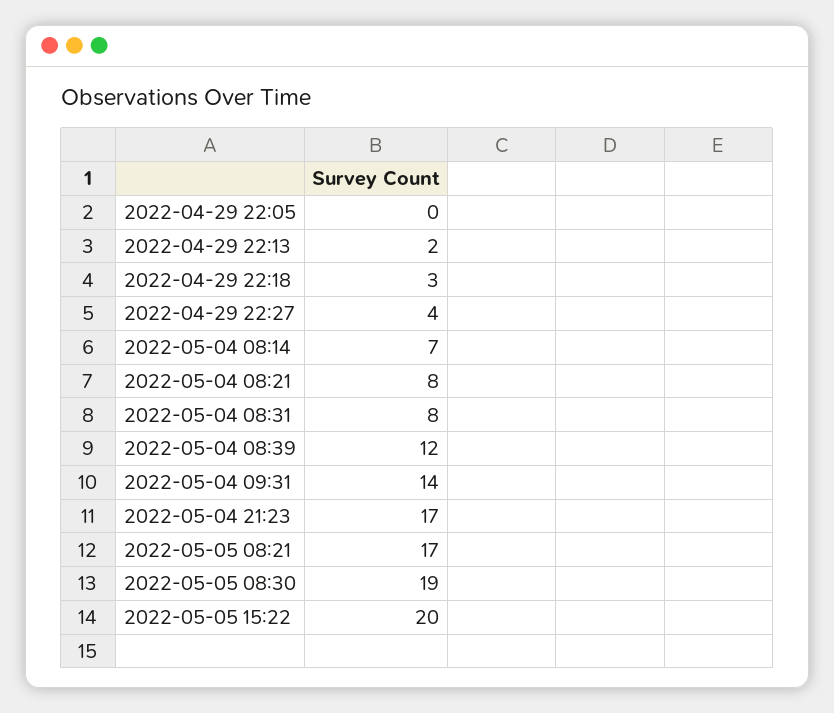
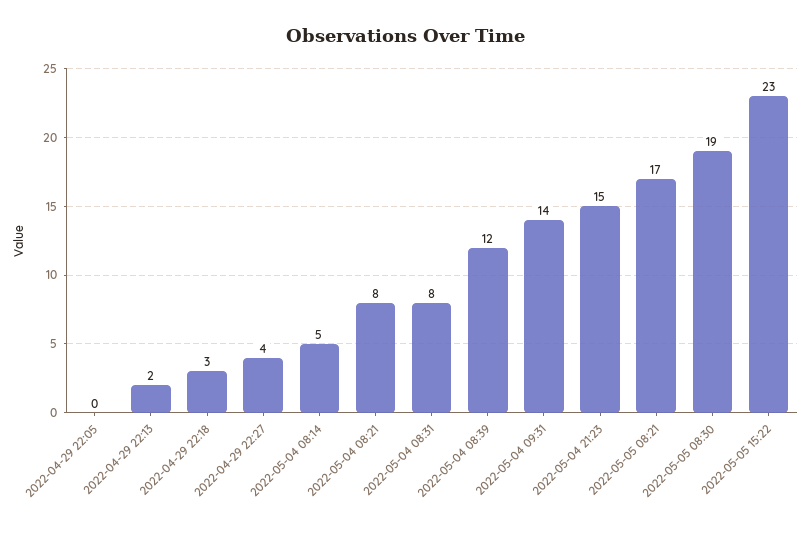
  {
    "2022-04-29 22:05": 0,
    "2022-04-29 22:13": 2,
    "2022-04-29 22:18": 3,
    "2022-04-29 22:27": 4,
-   "2022-05-04 08:14": 7,
+   "2022-05-04 08:14": 5,
    "2022-05-04 08:21": 8,
    "2022-05-04 08:31": 8,
    "2022-05-04 08:39": 12,
    "2022-05-04 09:31": 14,
-   "2022-05-04 21:23": 17,
+   "2022-05-04 21:23": 15,
    "2022-05-05 08:21": 17,
    "2022-05-05 08:30": 19,
-   "2022-05-05 15:22": 20
+   "2022-05-05 15:22": 23
  }

